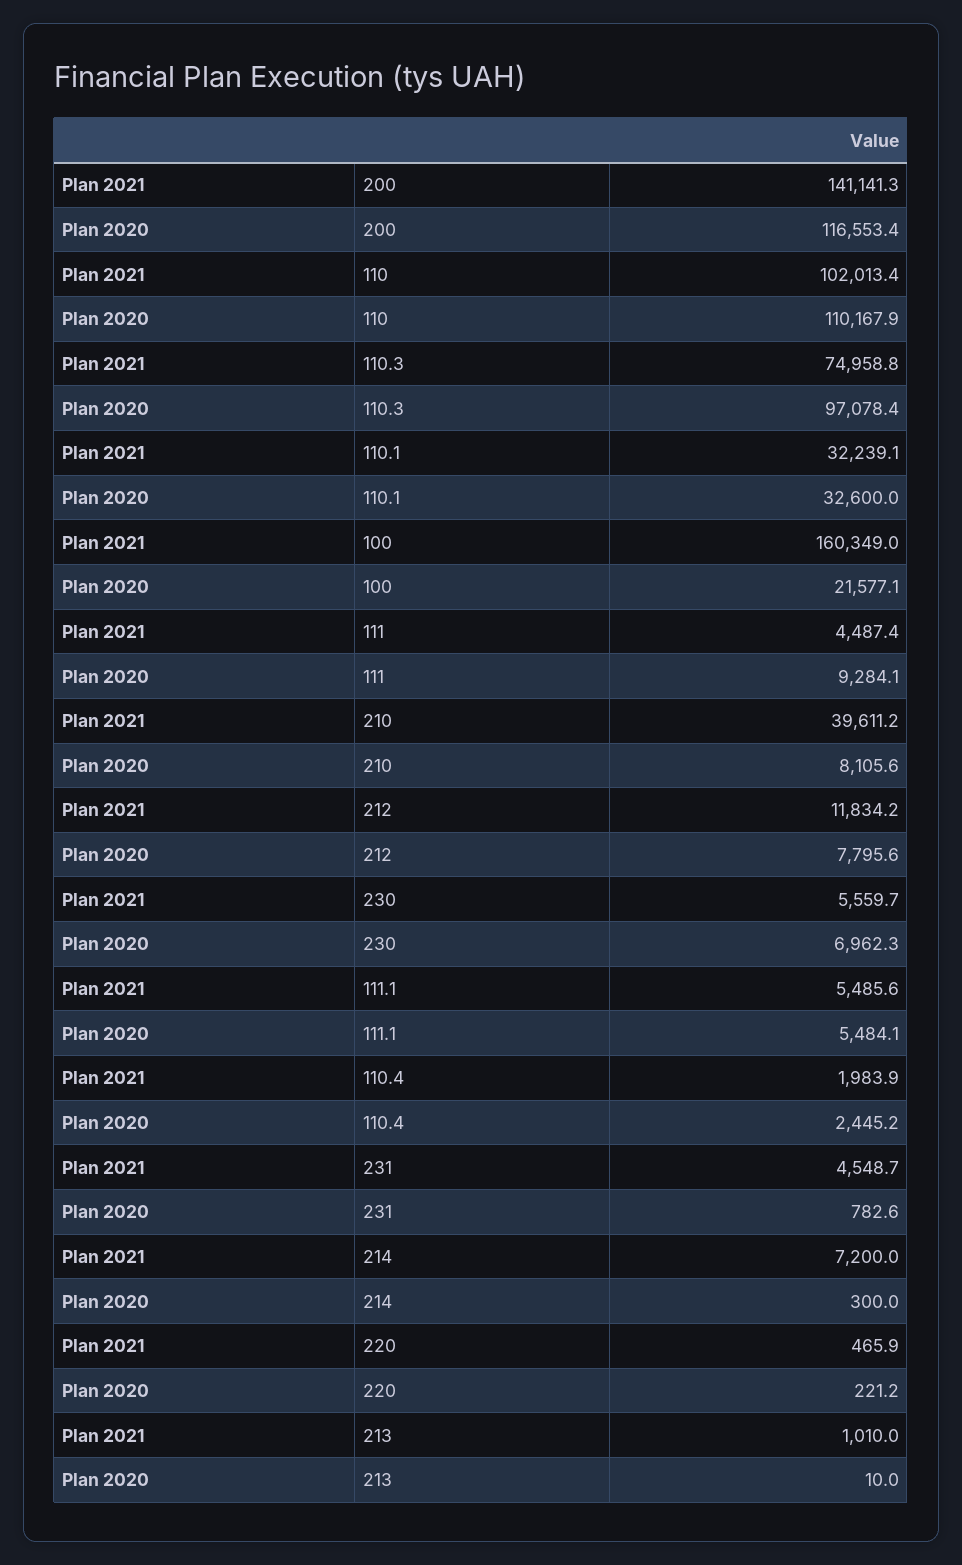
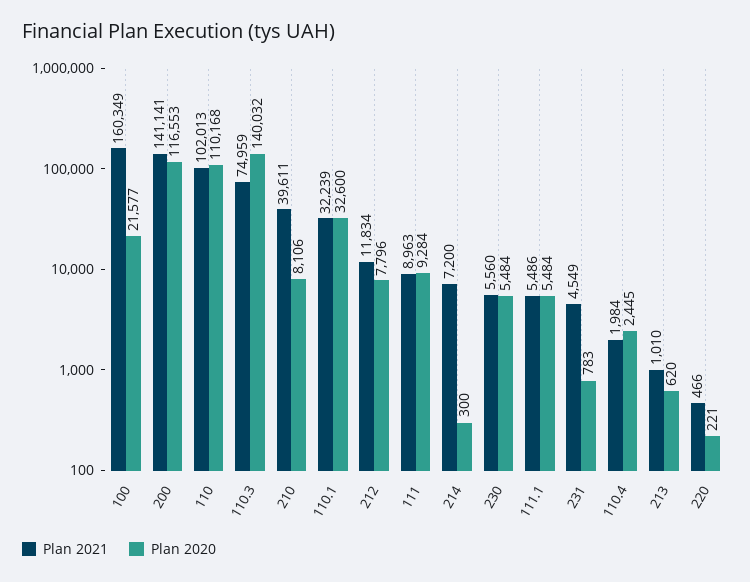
  {
    "Plan 2021": {
      "200": 141141.3,
      "110": 102013.4,
      "110.3": 74958.8,
      "110.1": 32239.1,
      "100": 160349,
-     "111": 4487.4,
+     "111": 8963,
      "210": 39611.2,
      "212": 11834.2,
      "230": 5559.7,
      "111.1": 5485.6,
      "110.4": 1983.9,
      "231": 4548.7,
      "214": 7200,
      "220": 465.9,
      "213": 1010
    },
    "Plan 2020": {
      "200": 116553.4,
      "110": 110167.9,
-     "110.3": 97078.4,
+     "110.3": 140032,
      "110.1": 32600,
      "100": 21577.1,
      "111": 9284.1,
      "210": 8105.6,
      "212": 7795.6,
-     "230": 6962.3,
+     "230": 5484,
      "111.1": 5484.1,
      "110.4": 2445.2,
      "231": 782.6,
      "214": 300,
      "220": 221.2,
-     "213": 10
+     "213": 620
    }
  }

